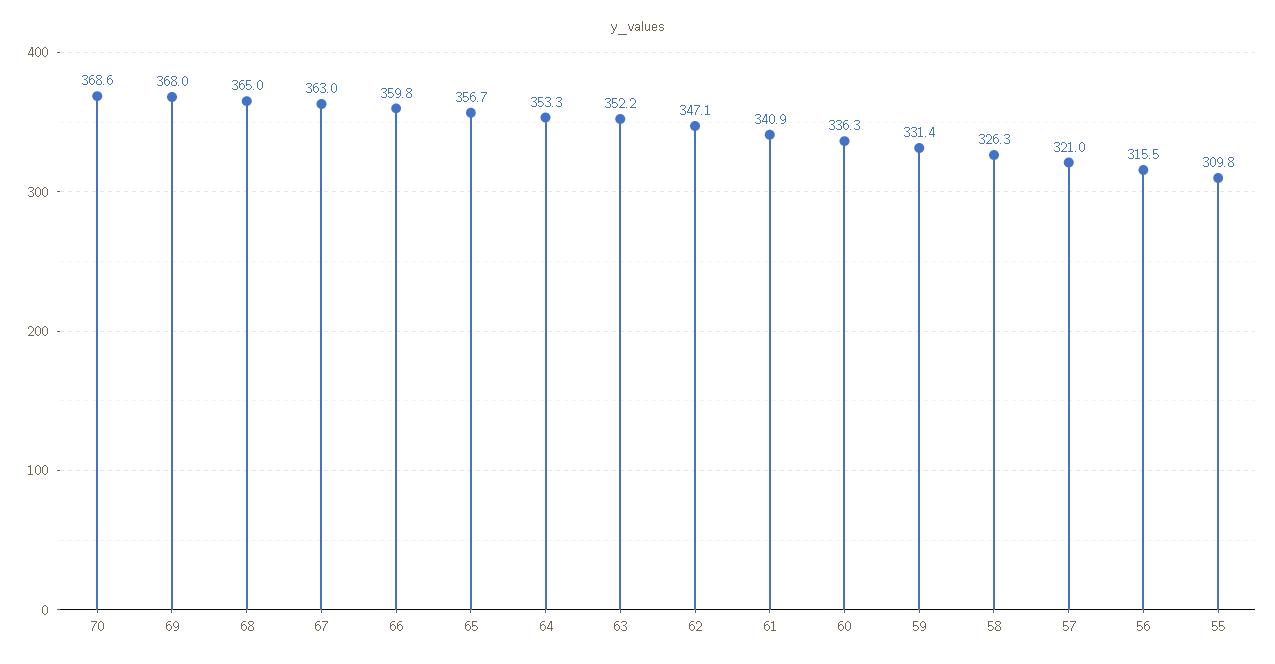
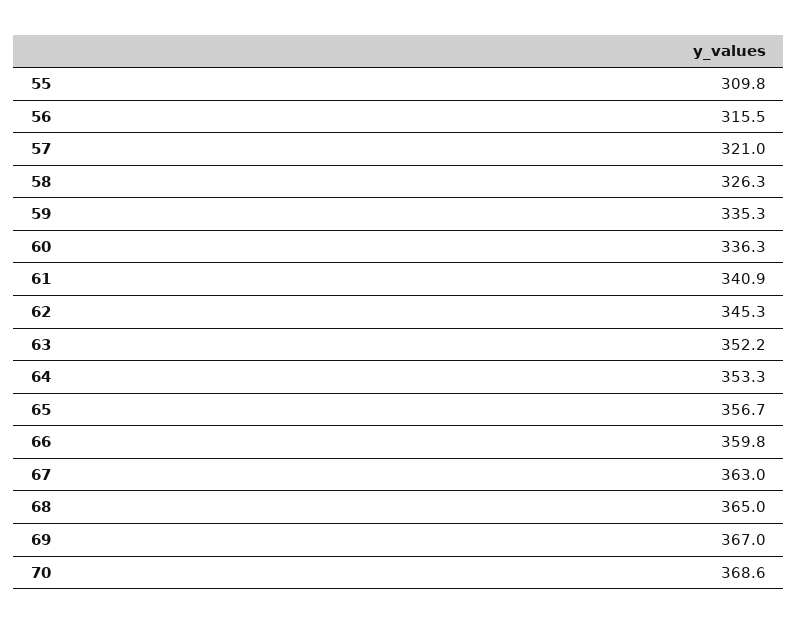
  {
    "70": 368.6,
-   "69": 368,
+   "69": 367,
    "68": 365,
    "67": 363,
    "66": 359.8,
    "65": 356.7,
    "64": 353.3,
    "63": 352.2,
-   "62": 347.1,
+   "62": 345.3,
    "61": 340.9,
    "60": 336.3,
-   "59": 331.4,
+   "59": 335.3,
    "58": 326.3,
    "57": 321,
    "56": 315.5,
    "55": 309.8
  }

